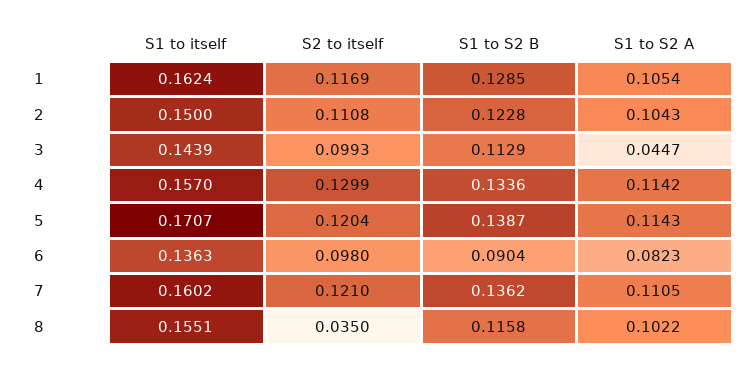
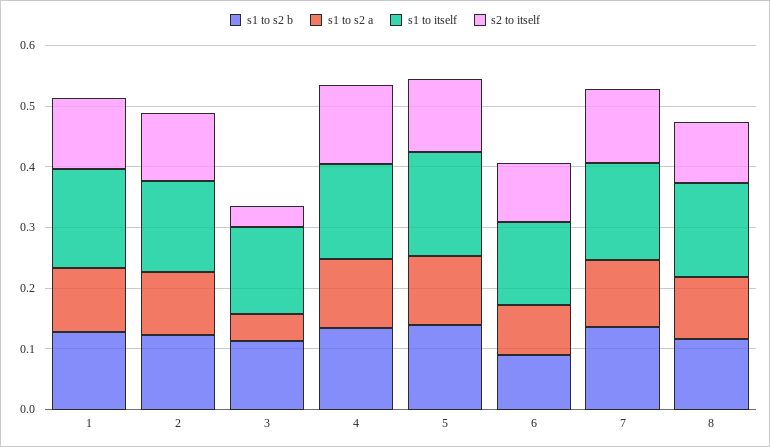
  {
    "S1 to itself": {
      "1": 0.1624,
      "2": 0.15,
      "3": 0.1439,
      "4": 0.157,
      "5": 0.1707,
      "6": 0.1363,
      "7": 0.1602,
      "8": 0.1551
    },
    "S2 to itself": {
      "1": 0.1169,
      "2": 0.1108,
-     "3": 0.0993,
+     "3": 0.04,
      "4": 0.1299,
      "5": 0.1204,
      "6": 0.098,
      "7": 0.121,
-     "8": 0.035
+     "8": 0.1
    },
    "S1 to S2 B": {
      "1": 0.1285,
      "2": 0.1228,
      "3": 0.1129,
      "4": 0.1336,
      "5": 0.1387,
      "6": 0.0904,
      "7": 0.1362,
      "8": 0.1158
    },
    "S1 to S2 A": {
      "1": 0.1054,
      "2": 0.1043,
      "3": 0.0447,
      "4": 0.1142,
      "5": 0.1143,
      "6": 0.0823,
      "7": 0.1105,
      "8": 0.1022
    }
  }

